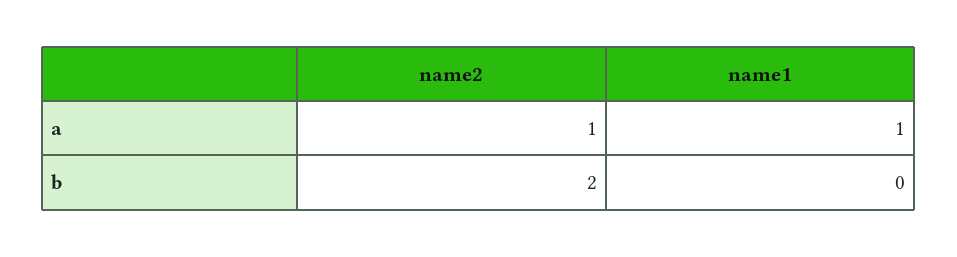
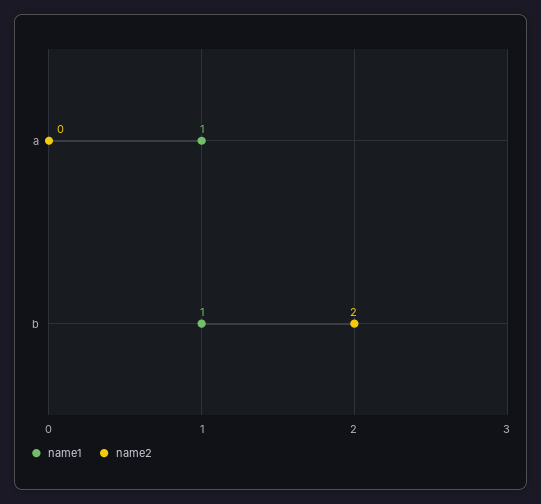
  {
    "name2": {
-     "a": 1,
+     "a": 0,
      "b": 2
    },
    "name1": {
      "a": 1,
-     "b": 0
+     "b": 1
    }
  }

